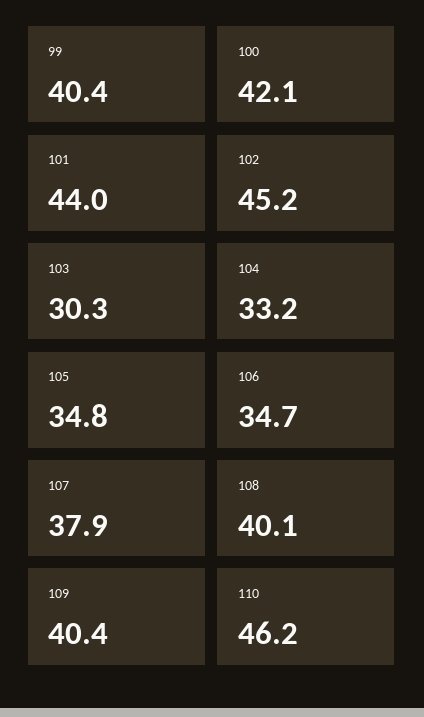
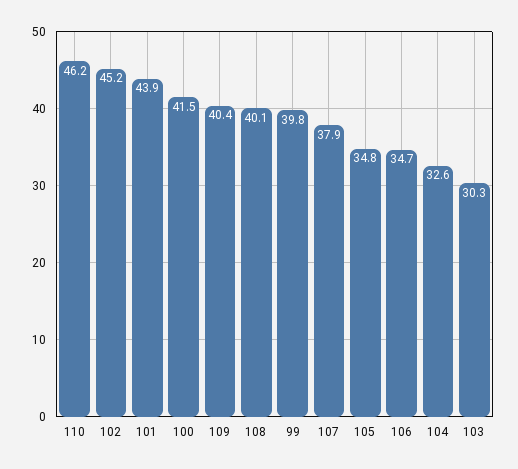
  {
-   "99": 40.4,
+   "99": 39.8,
-   "100": 42.1,
+   "100": 41.5,
-   "101": 44,
+   "101": 43.9,
    "102": 45.2,
    "103": 30.3,
-   "104": 33.2,
+   "104": 32.6,
    "105": 34.8,
    "106": 34.7,
    "107": 37.9,
    "108": 40.1,
    "109": 40.4,
    "110": 46.2
  }

